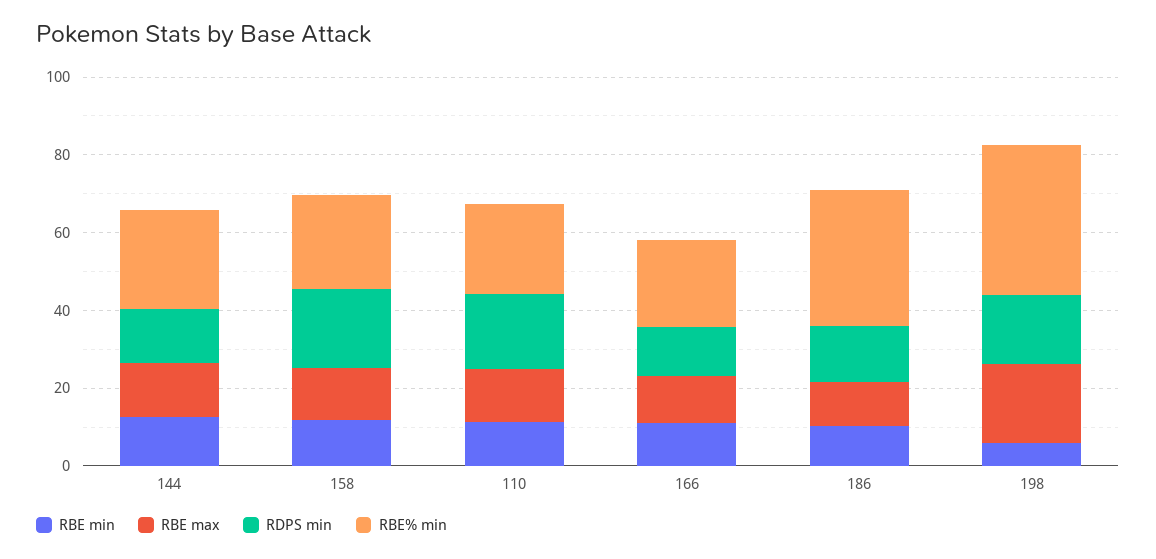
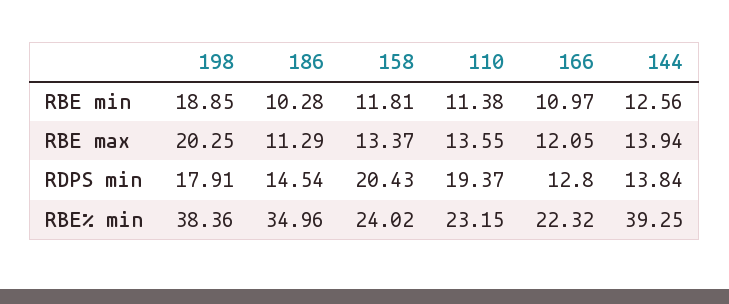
  {
    "RBE min": {
      "144": 12.56,
      "158": 11.81,
      "110": 11.38,
      "166": 10.97,
      "186": 10.28,
-     "198": 5
+     "198": 18.85
    },
    "RBE max": {
      "144": 13.94,
      "158": 13.37,
      "110": 13.55,
      "166": 12.05,
      "186": 11.29,
      "198": 20.25
    },
    "RDPS min": {
      "144": 13.84,
      "158": 20.43,
      "110": 19.37,
      "166": 12.8,
      "186": 14.54,
      "198": 17.91
    },
    "RBE% min": {
-     "144": 25,
+     "144": 39.25,
      "158": 24.02,
      "110": 23.15,
      "166": 22.32,
      "186": 34.96,
      "198": 38.36
    }
  }

